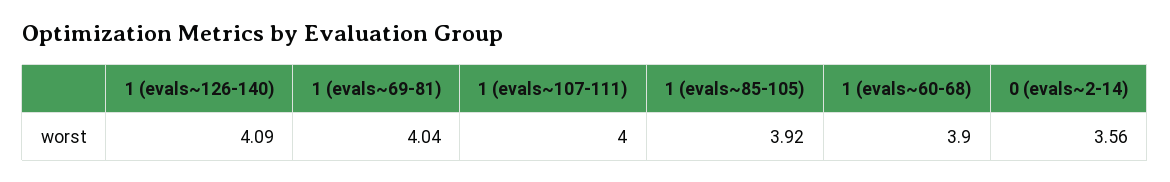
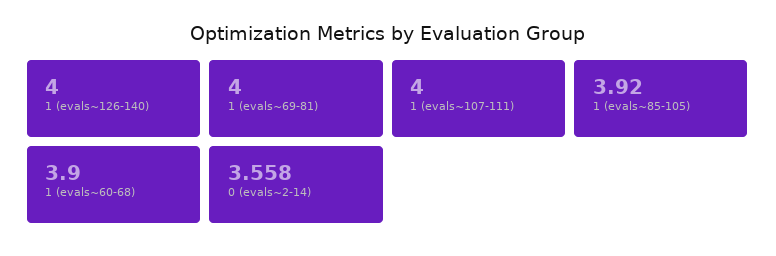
  {
-   "1 (evals~126-140)": 4.09,
+   "1 (evals~126-140)": 4,
-   "1 (evals~69-81)": 4.04,
+   "1 (evals~69-81)": 4,
    "1 (evals~107-111)": 4,
    "1 (evals~85-105)": 3.92,
    "1 (evals~60-68)": 3.9,
    "0 (evals~2-14)": 3.558
  }

